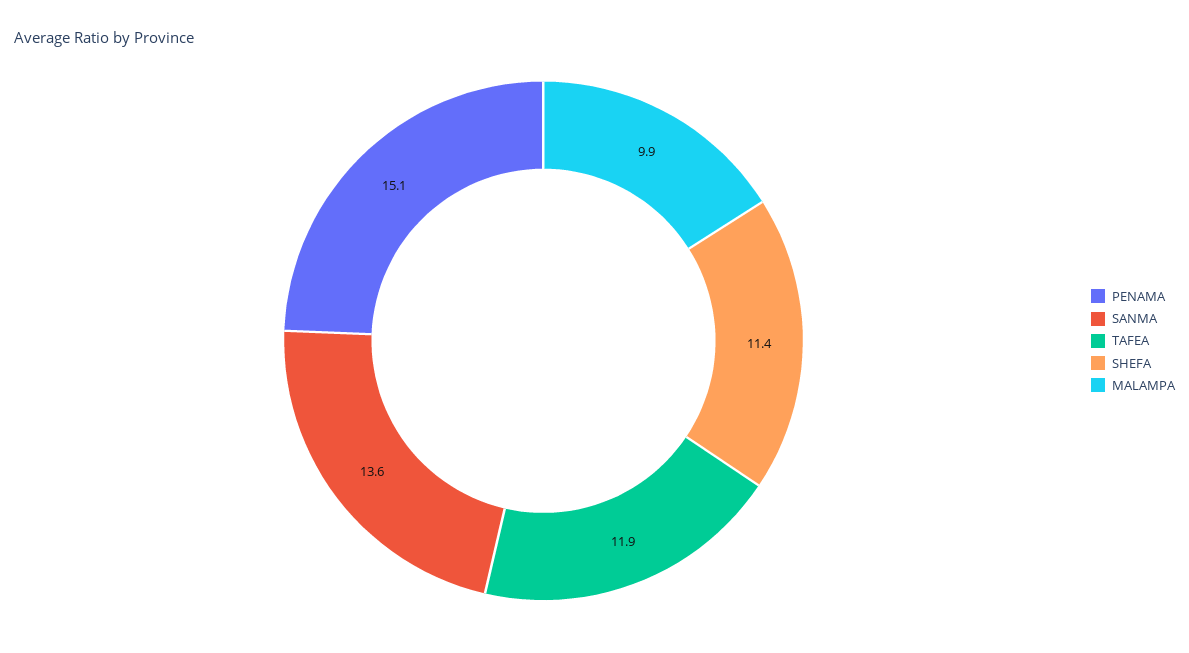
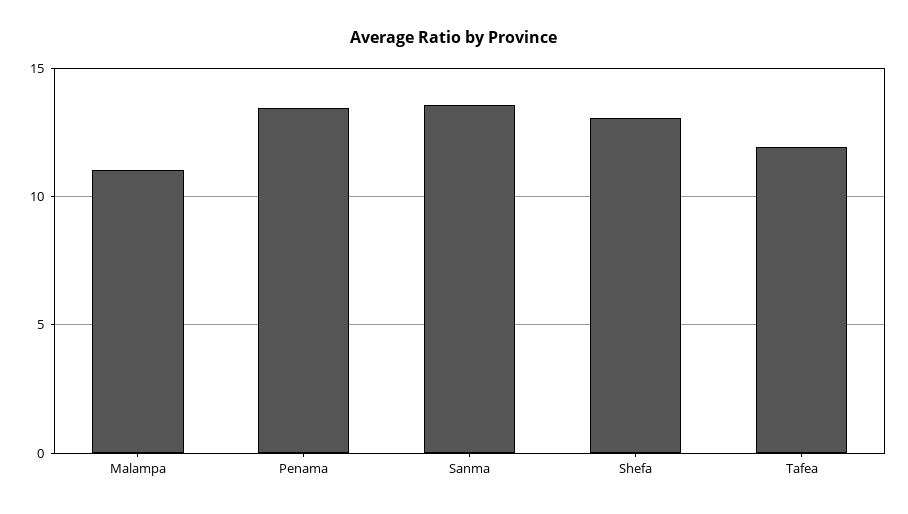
  {
-   "PENAMA": 15.1,
+   "PENAMA": 13.5,
    "SANMA": 13.6,
    "TAFEA": 11.9,
-   "SHEFA": 11.4,
+   "SHEFA": 13,
-   "MALAMPA": 9.9
+   "MALAMPA": 11
  }

